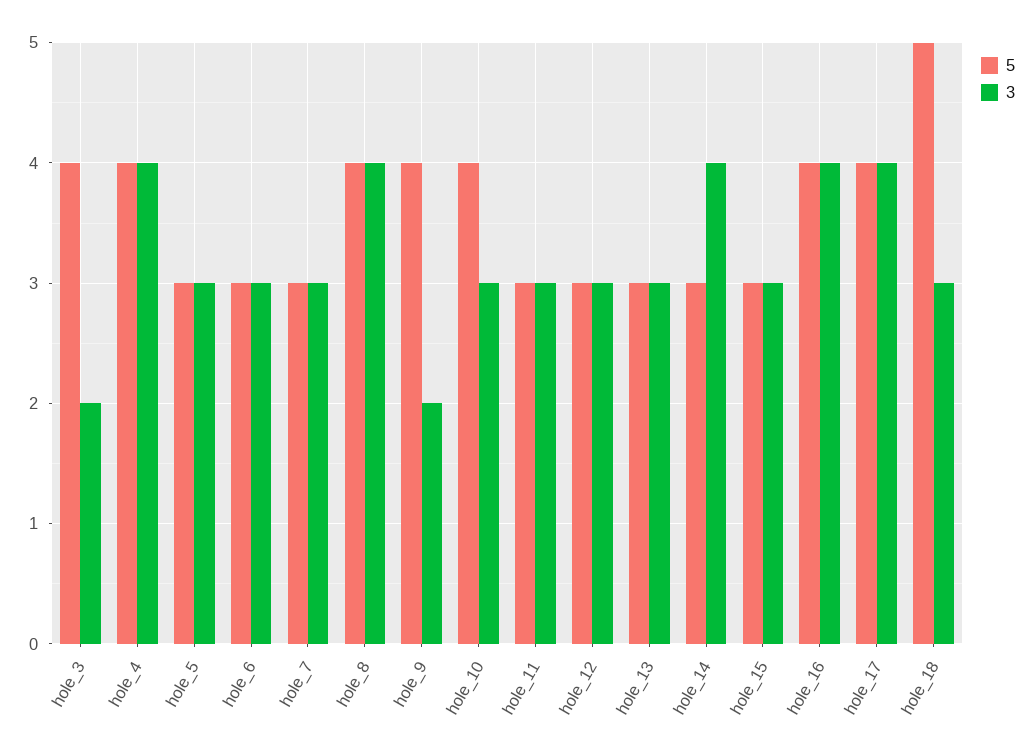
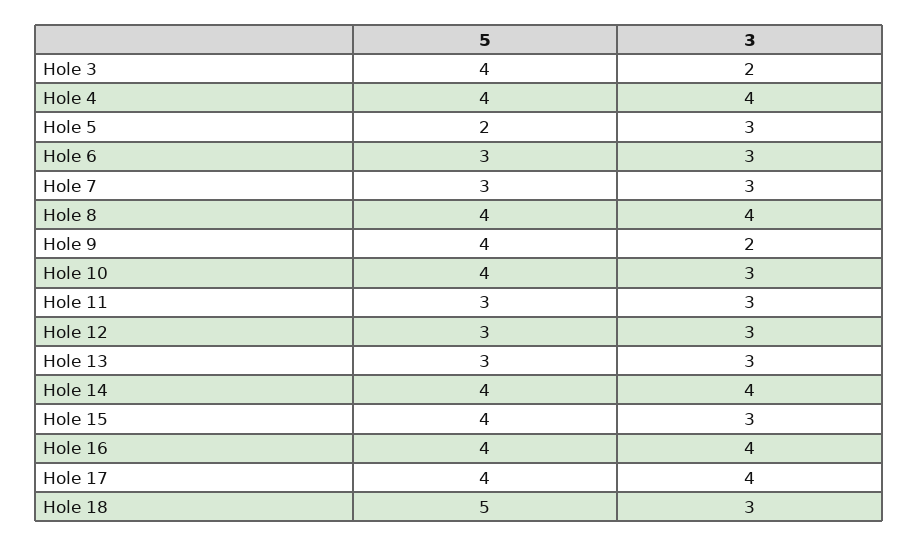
  {
    "5": {
      "hole_3": 4,
      "hole_4": 4,
-     "hole_5": 3,
+     "hole_5": 2,
      "hole_6": 3,
      "hole_7": 3,
      "hole_8": 4,
      "hole_9": 4,
      "hole_10": 4,
      "hole_11": 3,
      "hole_12": 3,
      "hole_13": 3,
-     "hole_14": 3,
+     "hole_14": 4,
-     "hole_15": 3,
+     "hole_15": 4,
      "hole_16": 4,
      "hole_17": 4,
      "hole_18": 5
    },
    "3": {
      "hole_3": 2,
      "hole_4": 4,
      "hole_5": 3,
      "hole_6": 3,
      "hole_7": 3,
      "hole_8": 4,
      "hole_9": 2,
      "hole_10": 3,
      "hole_11": 3,
      "hole_12": 3,
      "hole_13": 3,
      "hole_14": 4,
      "hole_15": 3,
      "hole_16": 4,
      "hole_17": 4,
      "hole_18": 3
    }
  }

